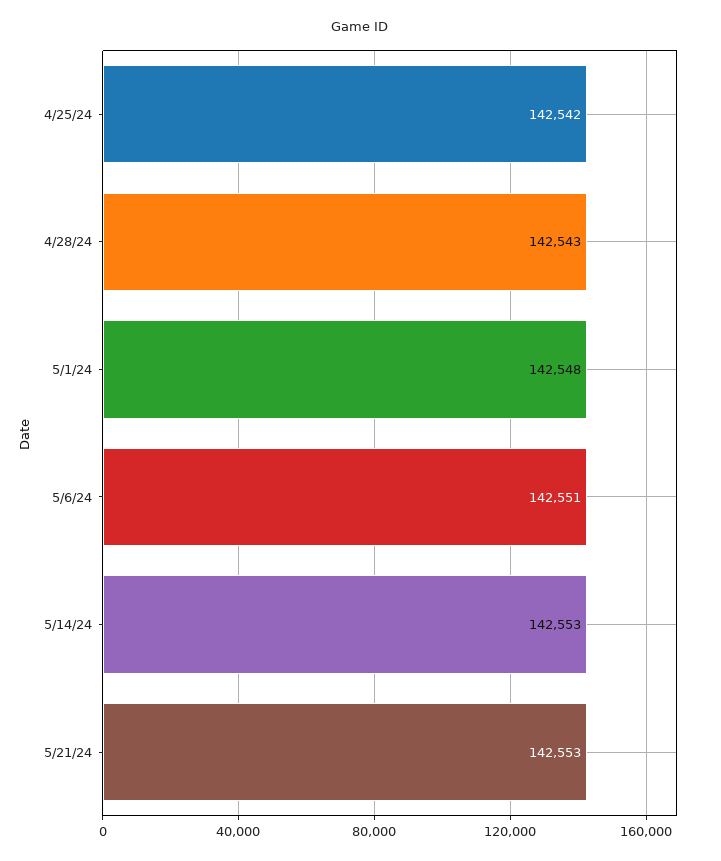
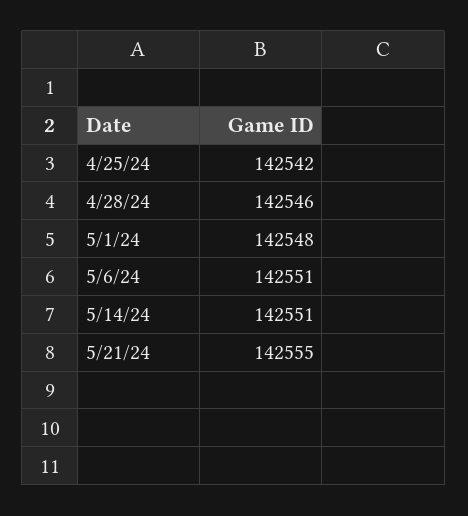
  {
    "4/25/24": 142542,
-   "4/28/24": 142543,
+   "4/28/24": 142546,
    "5/1/24": 142548,
    "5/6/24": 142551,
-   "5/14/24": 142553,
+   "5/14/24": 142551,
-   "5/21/24": 142553
+   "5/21/24": 142555
  }

